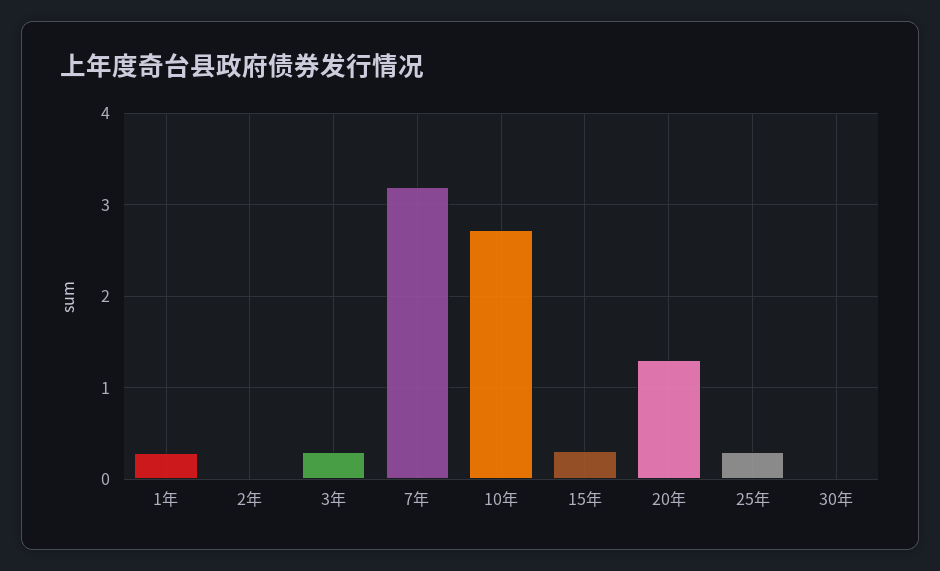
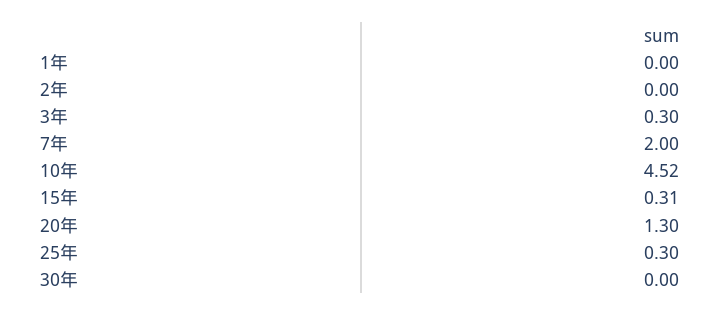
  {
-   "1年": 0.3,
+   "1年": 0,
    "2年": 0,
    "3年": 0.3,
-   "7年": 3.2,
+   "7年": 2,
-   "10年": 2.7,
+   "10年": 4.52,
    "15年": 0.31,
    "20年": 1.3,
    "25年": 0.3,
    "30年": 0
  }

